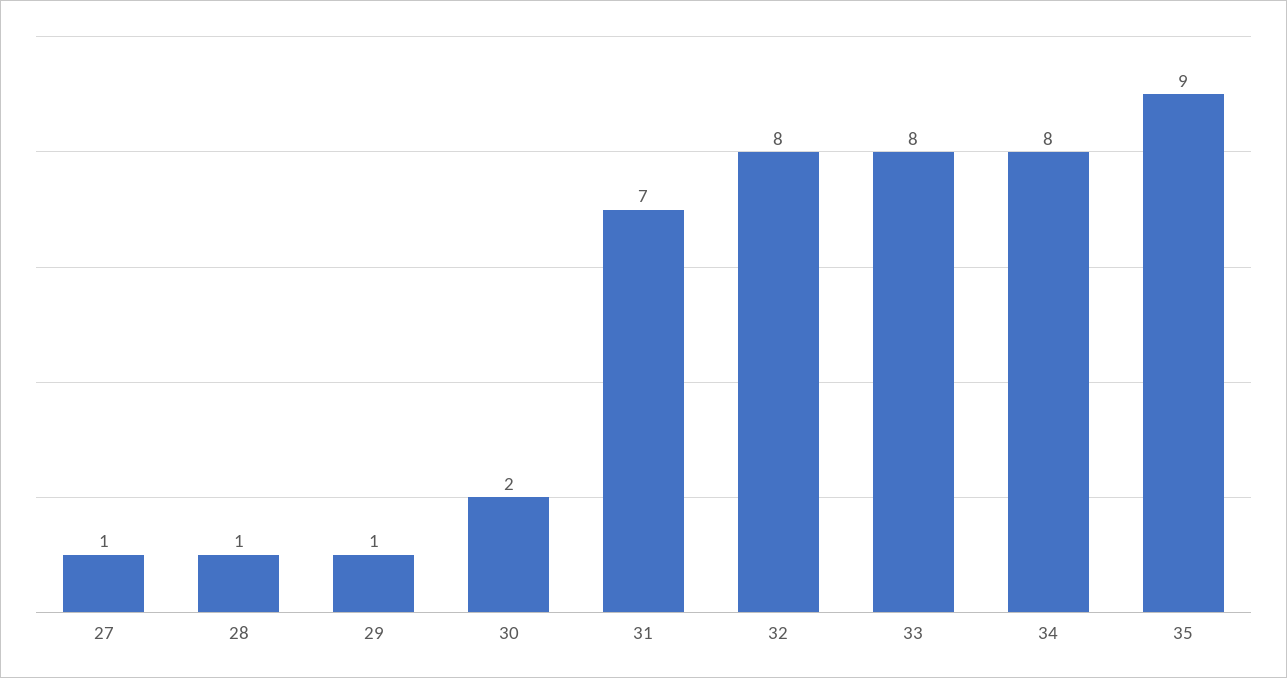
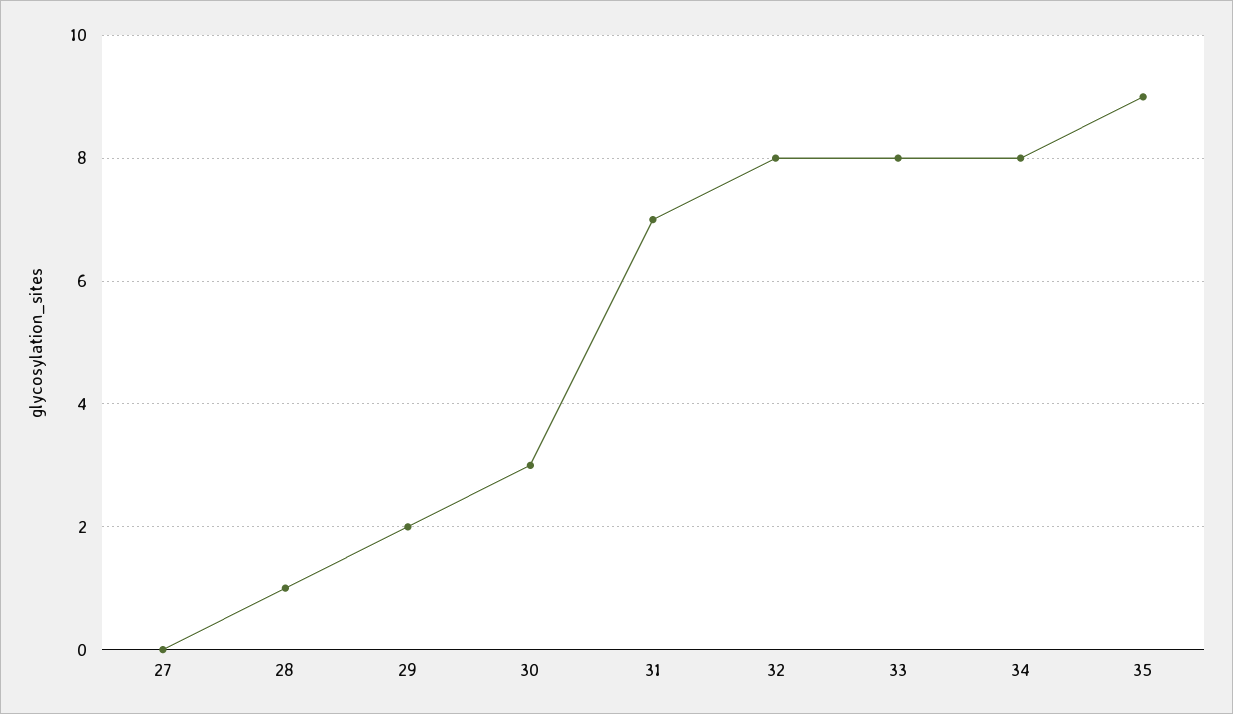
  {
-   "27": 1,
+   "27": 0,
    "28": 1,
-   "29": 1,
+   "29": 2,
-   "30": 2,
+   "30": 3,
    "31": 7,
    "32": 8,
    "33": 8,
    "34": 8,
    "35": 9
  }

